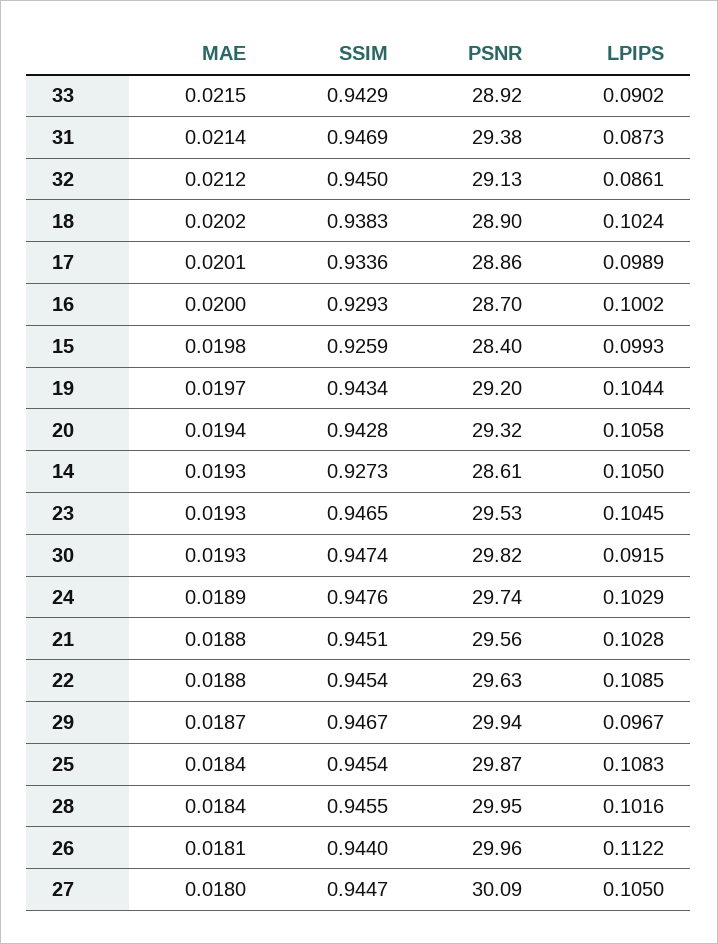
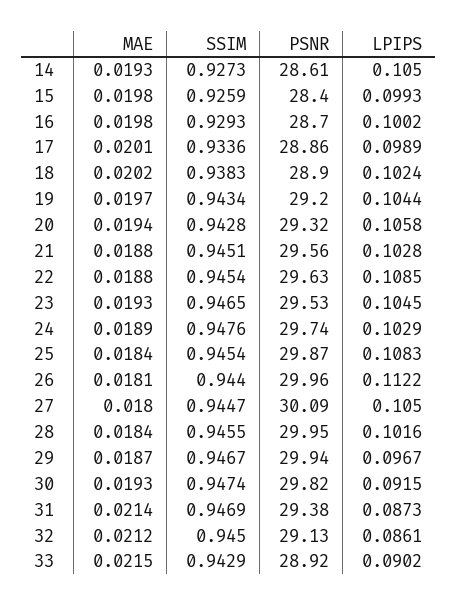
  {
    "MAE": {
      "33": 0.0215,
      "31": 0.0214,
      "32": 0.0212,
      "18": 0.0202,
      "17": 0.0201,
-     "16": 0.02,
+     "16": 0.0198,
      "15": 0.0198,
      "19": 0.0197,
      "20": 0.0194,
      "14": 0.0193,
      "23": 0.0193,
      "30": 0.0193,
      "24": 0.0189,
      "21": 0.0188,
      "22": 0.0188,
      "29": 0.0187,
      "25": 0.0184,
      "28": 0.0184,
      "26": 0.0181,
      "27": 0.018
    },
    "SSIM": {
      "33": 0.9429,
      "31": 0.9469,
      "32": 0.945,
      "18": 0.9383,
      "17": 0.9336,
      "16": 0.9293,
      "15": 0.9259,
      "19": 0.9434,
      "20": 0.9428,
      "14": 0.9273,
      "23": 0.9465,
      "30": 0.9474,
      "24": 0.9476,
      "21": 0.9451,
      "22": 0.9454,
      "29": 0.9467,
      "25": 0.9454,
      "28": 0.9455,
      "26": 0.944,
      "27": 0.9447
    },
    "PSNR": {
      "33": 28.92,
      "31": 29.38,
      "32": 29.13,
      "18": 28.9,
      "17": 28.86,
      "16": 28.7,
      "15": 28.4,
      "19": 29.2,
      "20": 29.32,
      "14": 28.61,
      "23": 29.53,
      "30": 29.82,
      "24": 29.74,
      "21": 29.56,
      "22": 29.63,
      "29": 29.94,
      "25": 29.87,
      "28": 29.95,
      "26": 29.96,
      "27": 30.09
    },
    "LPIPS": {
      "33": 0.0902,
      "31": 0.0873,
      "32": 0.0861,
      "18": 0.1024,
      "17": 0.0989,
      "16": 0.1002,
      "15": 0.0993,
      "19": 0.1044,
      "20": 0.1058,
      "14": 0.105,
      "23": 0.1045,
      "30": 0.0915,
      "24": 0.1029,
      "21": 0.1028,
      "22": 0.1085,
      "29": 0.0967,
      "25": 0.1083,
      "28": 0.1016,
      "26": 0.1122,
      "27": 0.105
    }
  }

